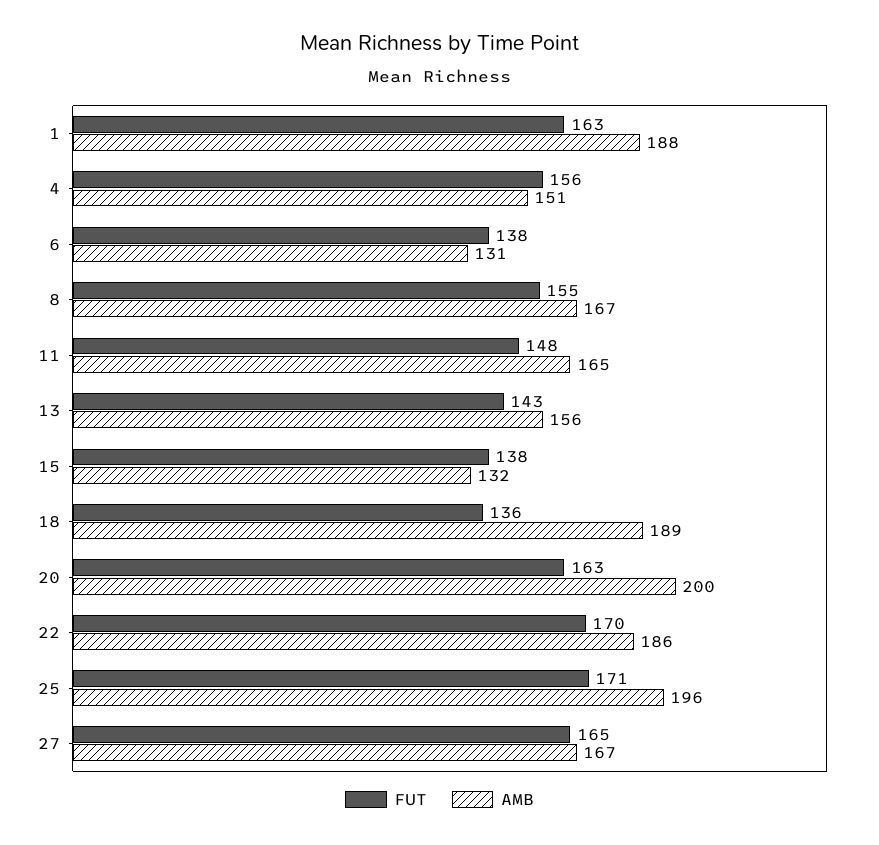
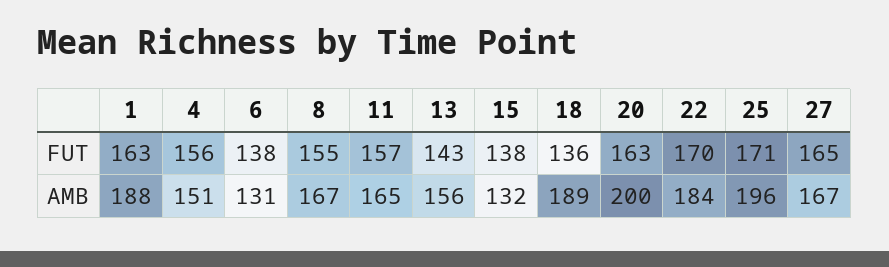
  {
    "FUT": {
      "1": 163,
      "4": 156,
      "6": 138,
      "8": 155,
-     "11": 148,
+     "11": 157,
      "13": 143,
      "15": 138,
      "18": 136,
      "20": 163,
      "22": 170,
      "25": 171,
      "27": 165
    },
    "AMB": {
      "1": 188,
      "4": 151,
      "6": 131,
      "8": 167,
      "11": 165,
      "13": 156,
      "15": 132,
      "18": 189,
      "20": 200,
-     "22": 186,
+     "22": 184,
      "25": 196,
      "27": 167
    }
  }

